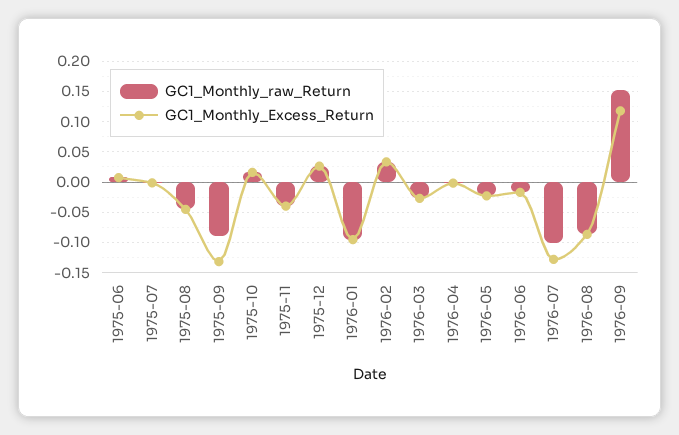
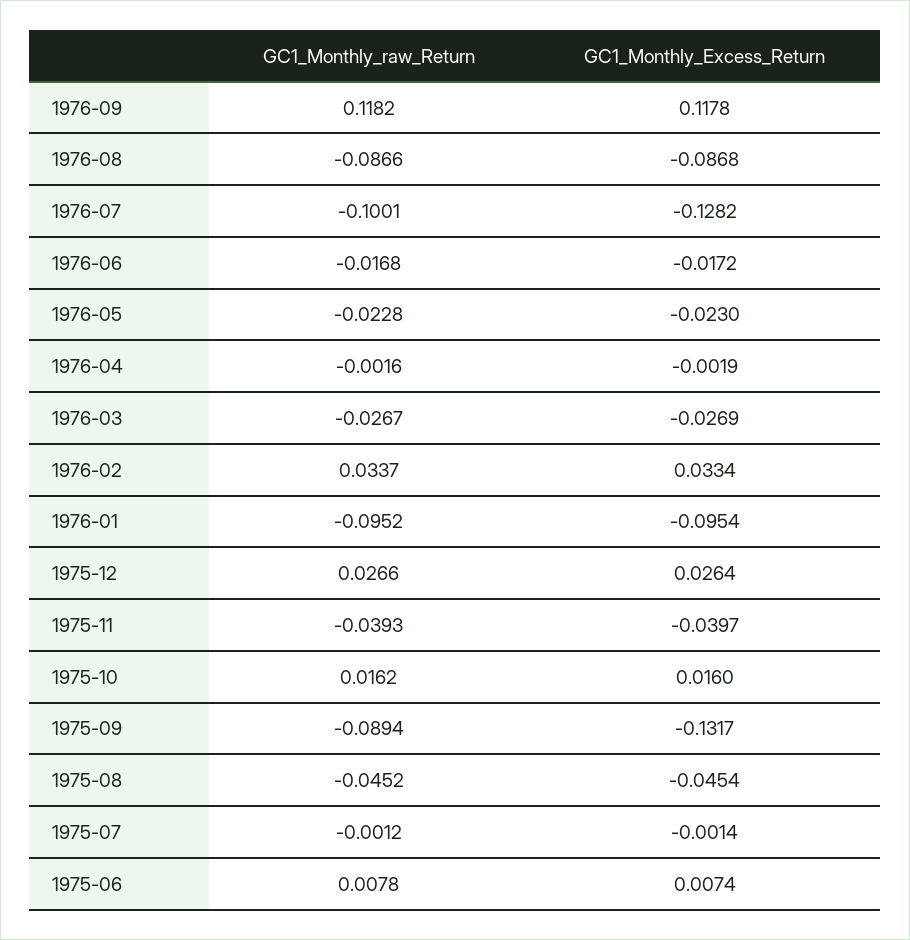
  {
    "GC1_Monthly_raw_Return": {
      "1975-06": 0.0078,
      "1975-07": -0.0012,
      "1975-08": -0.0452,
      "1975-09": -0.0894,
      "1975-10": 0.0162,
      "1975-11": -0.0393,
      "1975-12": 0.0266,
      "1976-01": -0.0952,
      "1976-02": 0.0337,
      "1976-03": -0.0267,
      "1976-04": -0.0016,
      "1976-05": -0.0228,
      "1976-06": -0.0168,
      "1976-07": -0.1001,
      "1976-08": -0.0866,
-     "1976-09": 0.15
+     "1976-09": 0.1182
    },
    "GC1_Monthly_Excess_Return": {
      "1975-06": 0.0074,
      "1975-07": -0.0014,
      "1975-08": -0.0454,
      "1975-09": -0.1317,
      "1975-10": 0.016,
      "1975-11": -0.0397,
      "1975-12": 0.0264,
      "1976-01": -0.0954,
      "1976-02": 0.0334,
      "1976-03": -0.0269,
      "1976-04": -0.0019,
      "1976-05": -0.023,
      "1976-06": -0.0172,
      "1976-07": -0.1282,
      "1976-08": -0.0868,
      "1976-09": 0.1178
    }
  }

